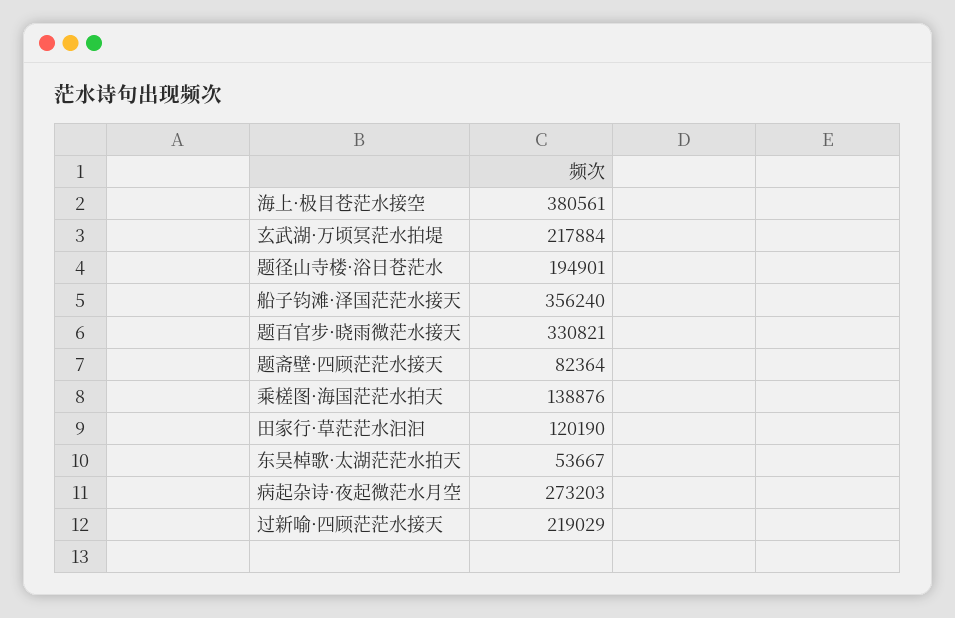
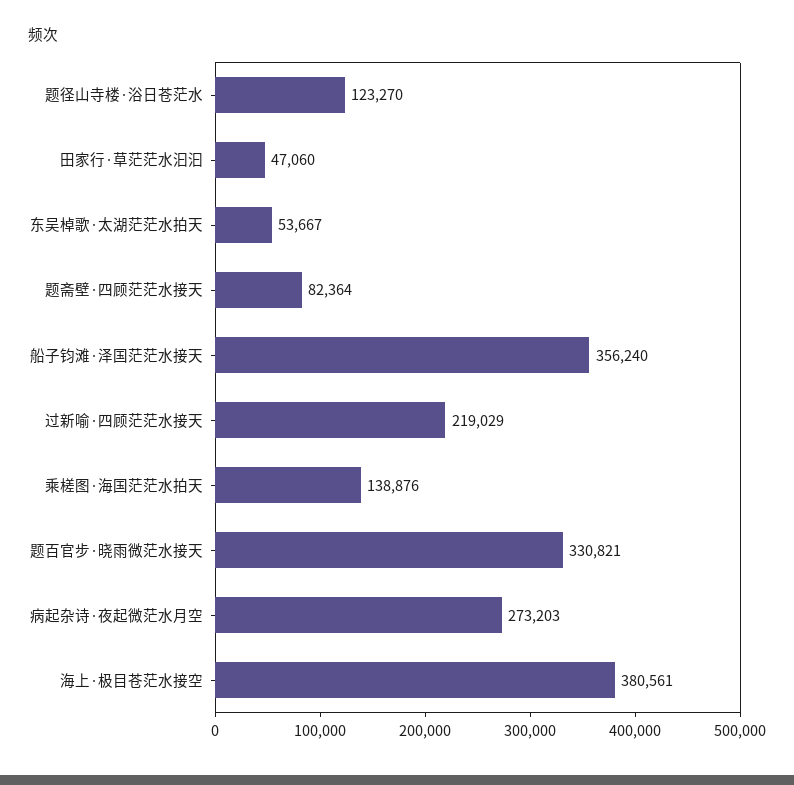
  {
    "海上·极目苍茫水接空": 380561,
-   "玄武湖·万顷冥茫水拍堤": 217884,
-   "题径山寺楼·浴日苍茫水": 194901,
+   "题径山寺楼·浴日苍茫水": 123270,
    "船子钧滩·泽国茫茫水接天": 356240,
    "题百官步·晓雨微茫水接天": 330821,
    "题斋壁·四顾茫茫水接天": 82364,
    "乘槎图·海国茫茫水拍天": 138876,
-   "田家行·草茫茫水汩汩": 120190,
+   "田家行·草茫茫水汩汩": 47060,
    "东吴棹歌·太湖茫茫水拍天": 53667,
    "病起杂诗·夜起微茫水月空": 273203,
    "过新喻·四顾茫茫水接天": 219029
  }

